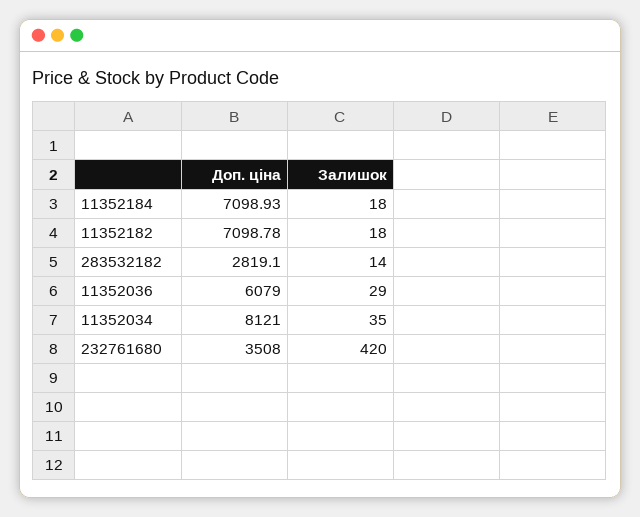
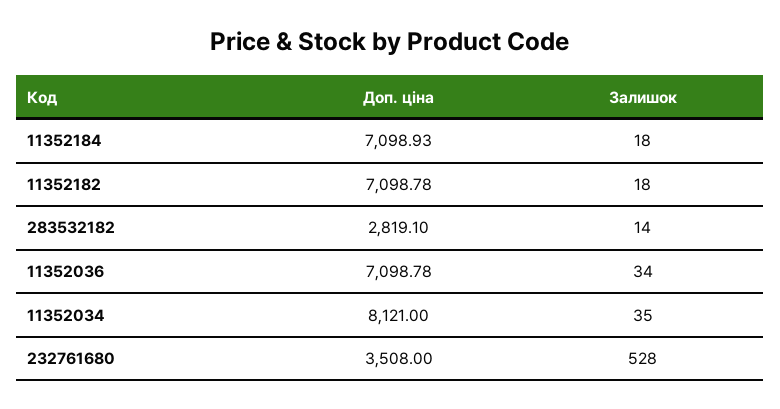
  {
    "Доп. ціна": {
      "11352184": 7098.93,
      "11352182": 7098.78,
      "283532182": 2819.1,
-     "11352036": 6079,
+     "11352036": 7098.78,
      "11352034": 8121,
      "232761680": 3508
    },
    "Залишок": {
      "11352184": 18,
      "11352182": 18,
      "283532182": 14,
-     "11352036": 29,
+     "11352036": 34,
      "11352034": 35,
-     "232761680": 420
+     "232761680": 528
    }
  }

